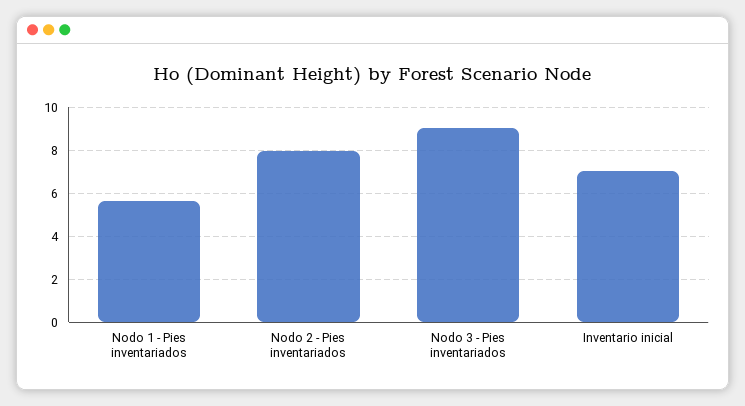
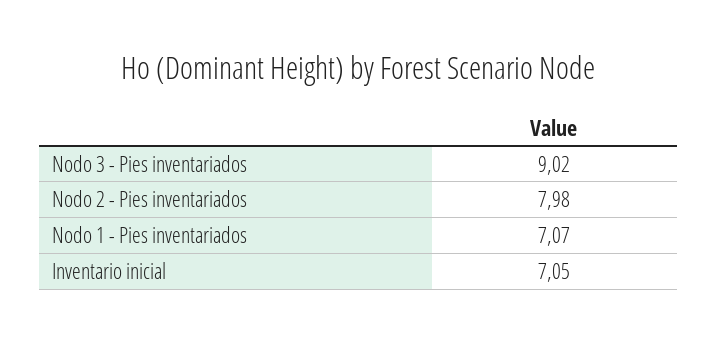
  {
-   "Nodo 1 - Pies inventariados": 5.5,
+   "Nodo 1 - Pies inventariados": 7.07,
    "Nodo 2 - Pies inventariados": 7.98,
    "Nodo 3 - Pies inventariados": 9.02,
    "Inventario inicial": 7.05
  }

